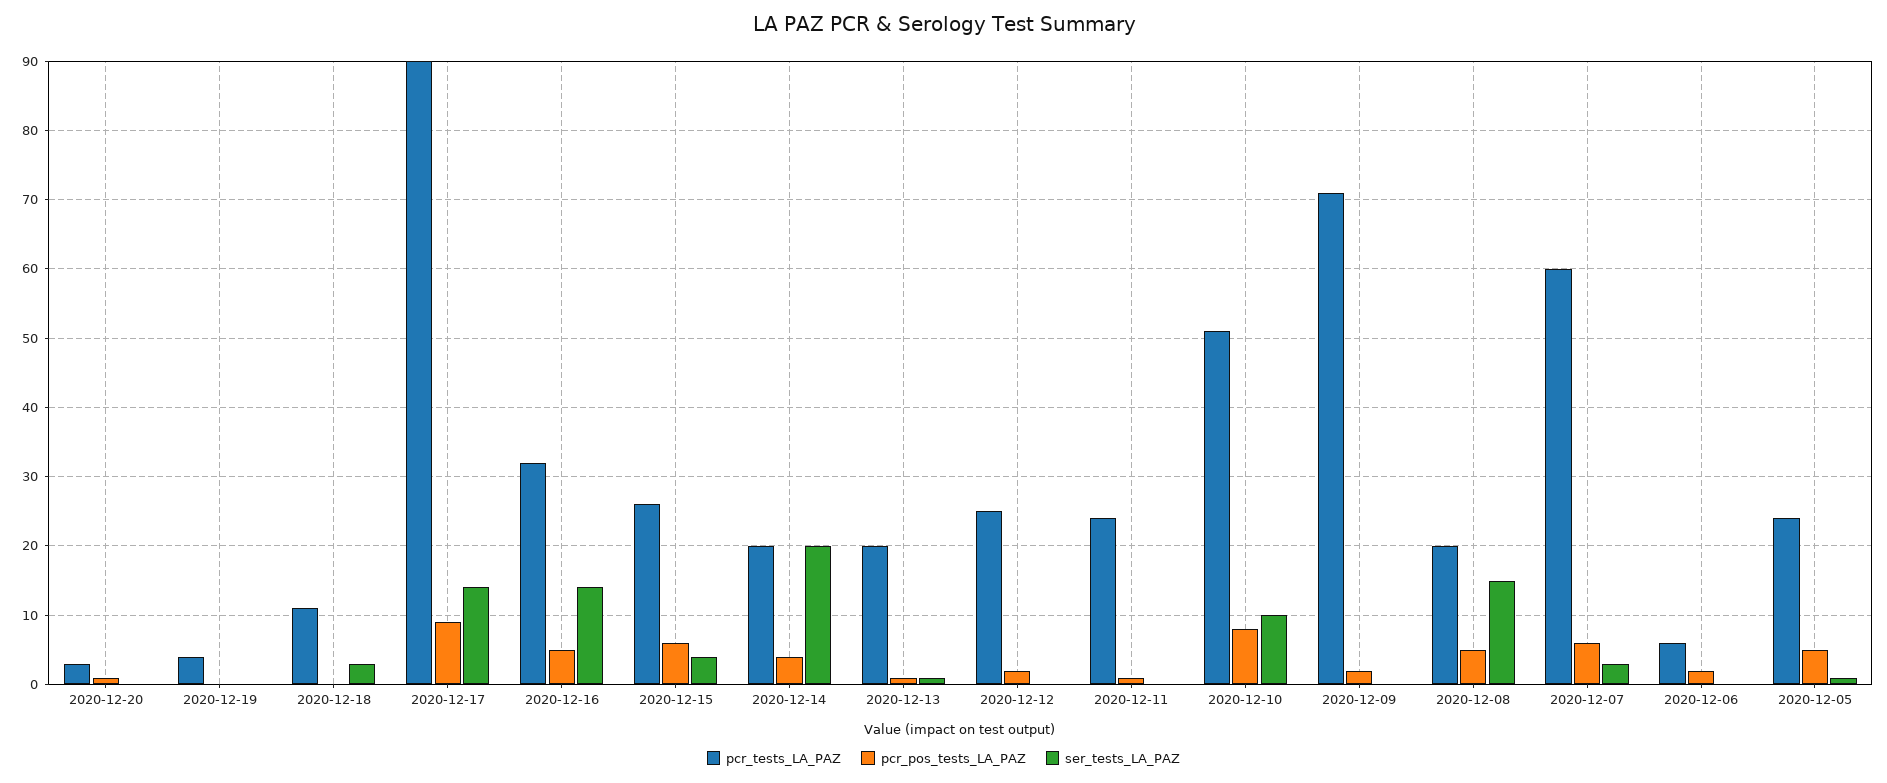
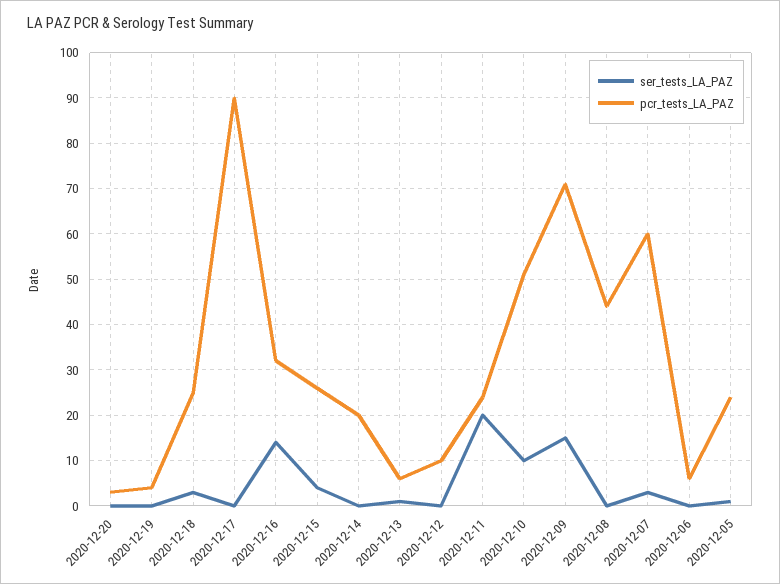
  {
    "pcr_tests_LA_PAZ": {
      "2020-12-20": 3,
      "2020-12-19": 4,
-     "2020-12-18": 11,
+     "2020-12-18": 25,
      "2020-12-17": 90,
      "2020-12-16": 32,
      "2020-12-15": 26,
      "2020-12-14": 20,
-     "2020-12-13": 20,
+     "2020-12-13": 5,
-     "2020-12-12": 25,
+     "2020-12-12": 10,
      "2020-12-11": 24,
      "2020-12-10": 51,
      "2020-12-09": 71,
-     "2020-12-08": 20,
+     "2020-12-08": 45,
      "2020-12-07": 60,
      "2020-12-06": 6,
      "2020-12-05": 24
    },
-   "pcr_pos_tests_LA_PAZ": {
-     "2020-12-20": 1,
-     "2020-12-19": 0,
-     "2020-12-18": 0,
-     "2020-12-17": 9,
-     "2020-12-16": 5,
-     "2020-12-15": 6,
-     "2020-12-14": 4,
-     "2020-12-13": 1,
-     "2020-12-12": 2,
-     "2020-12-11": 1,
-     "2020-12-10": 8,
-     "2020-12-09": 2,
-     "2020-12-08": 5,
-     "2020-12-07": 6,
-     "2020-12-06": 2,
-     "2020-12-05": 5
-   },
    "ser_tests_LA_PAZ": {
      "2020-12-20": 0,
      "2020-12-19": 0,
      "2020-12-18": 3,
-     "2020-12-17": 14,
+     "2020-12-17": 0,
      "2020-12-16": 14,
      "2020-12-15": 4,
-     "2020-12-14": 20,
+     "2020-12-14": 0,
      "2020-12-13": 1,
      "2020-12-12": 0,
-     "2020-12-11": 0,
+     "2020-12-11": 20,
      "2020-12-10": 10,
-     "2020-12-09": 0,
+     "2020-12-09": 15,
-     "2020-12-08": 15,
+     "2020-12-08": 0,
      "2020-12-07": 3,
      "2020-12-06": 0,
      "2020-12-05": 1
    }
  }

